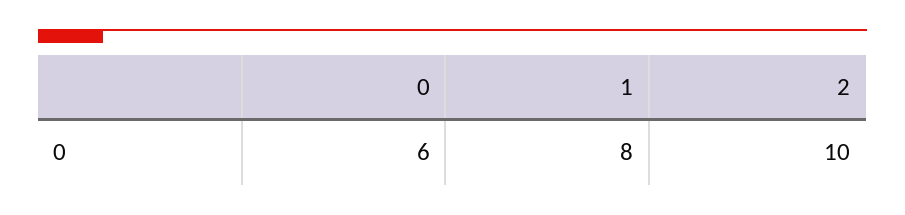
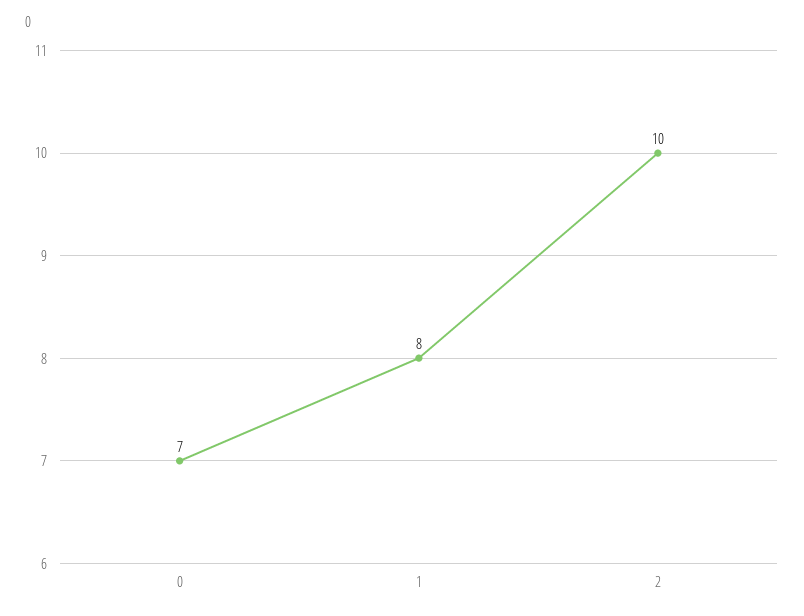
  {
-   "0": 6,
+   "0": 7,
    "1": 8,
    "2": 10
  }

